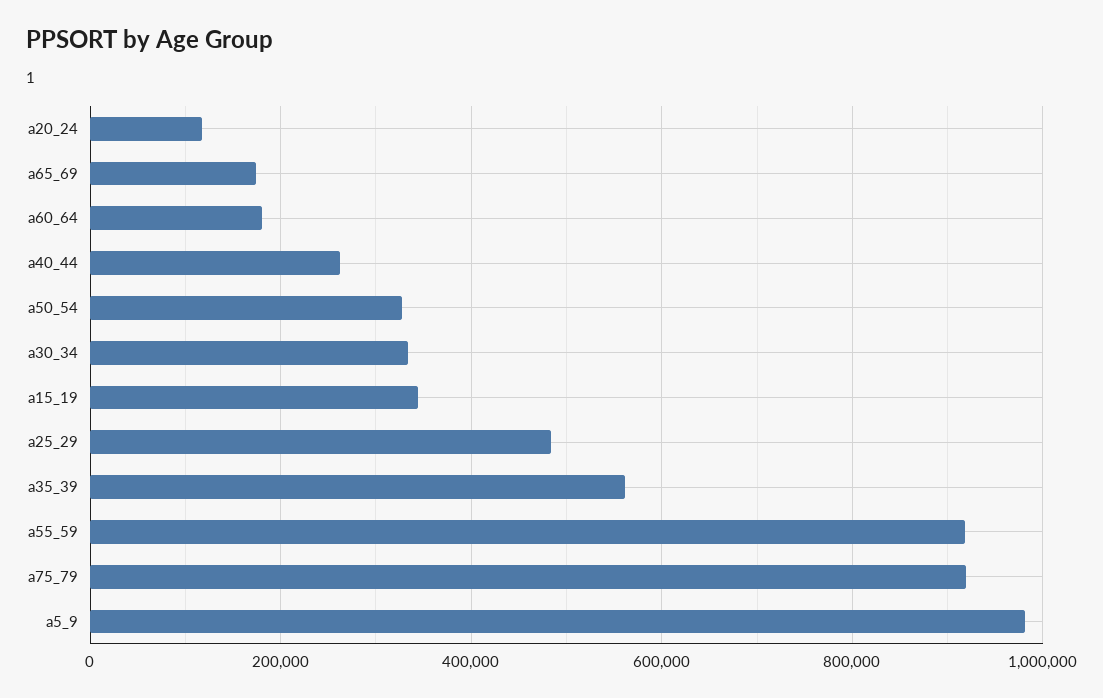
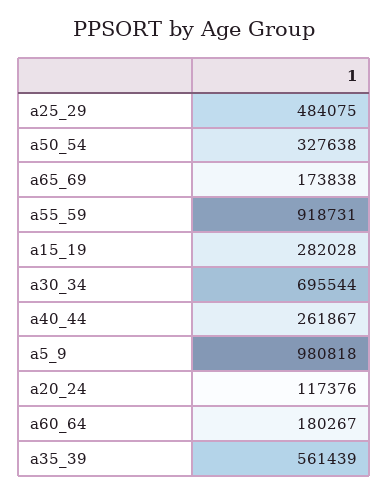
  {
    "a20_24": 117376,
    "a65_69": 173838,
    "a60_64": 180267,
    "a40_44": 261867,
    "a50_54": 327638,
-   "a30_34": 340000,
+   "a30_34": 695544,
-   "a15_19": 340000,
+   "a15_19": 282028,
    "a25_29": 484075,
    "a35_39": 561439,
    "a55_59": 918731,
-   "a75_79": 920000,
    "a5_9": 980818
  }

